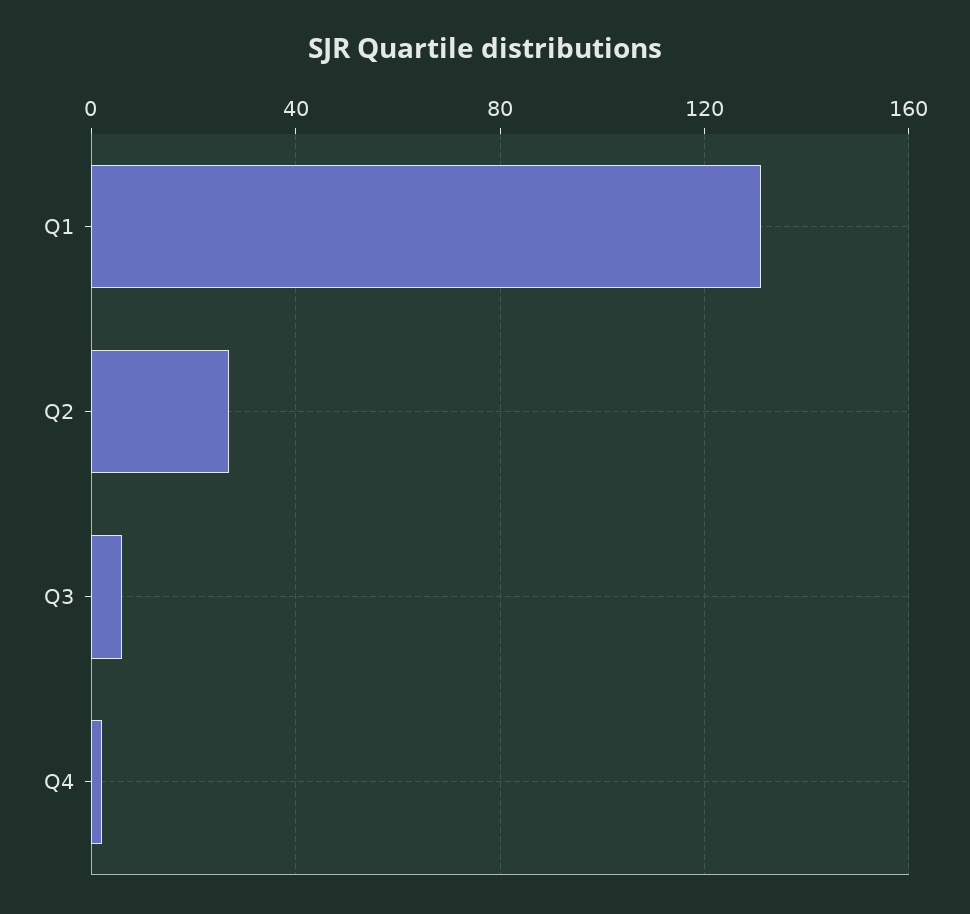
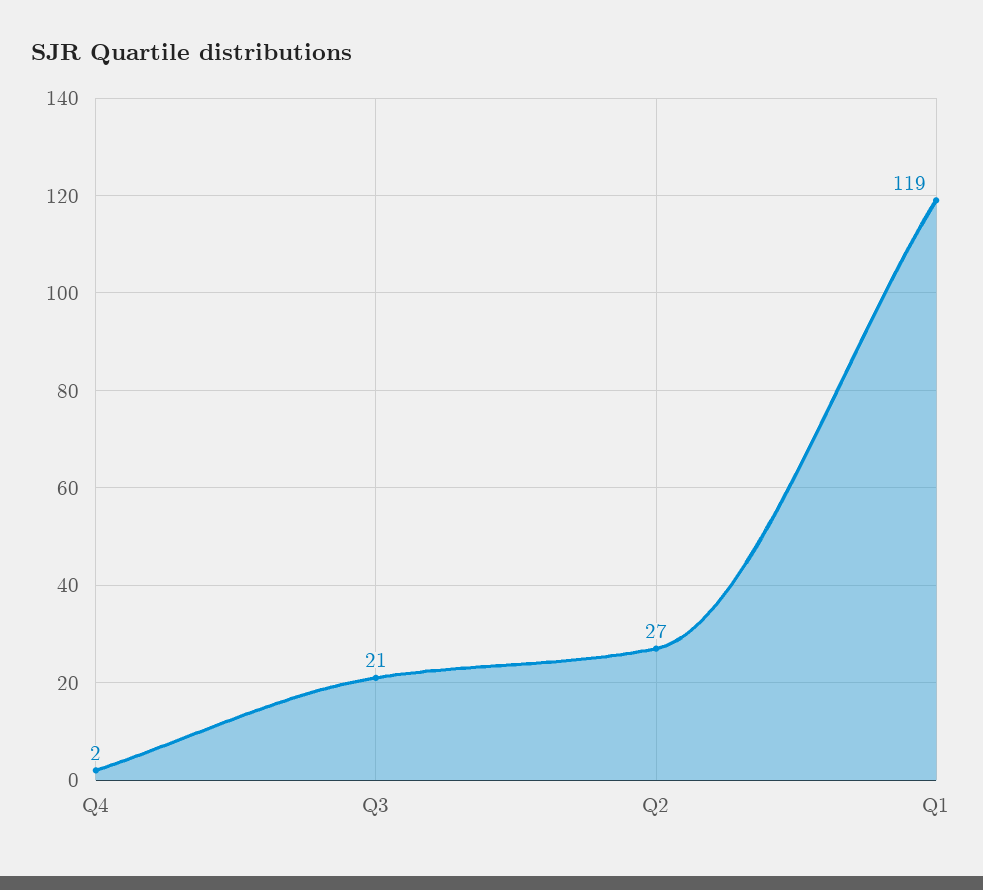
  {
-   "Q1": 130,
+   "Q1": 119,
    "Q2": 27,
-   "Q3": 5,
+   "Q3": 21,
    "Q4": 2
  }

